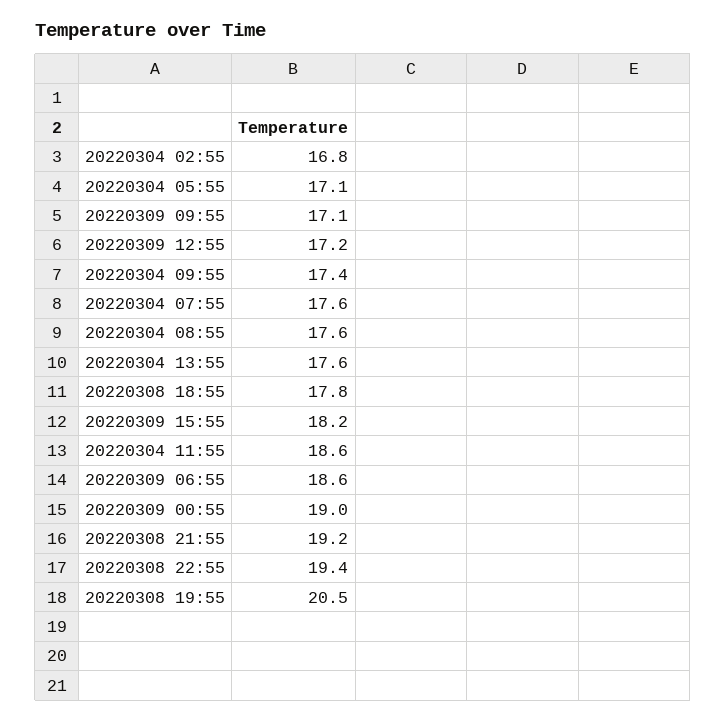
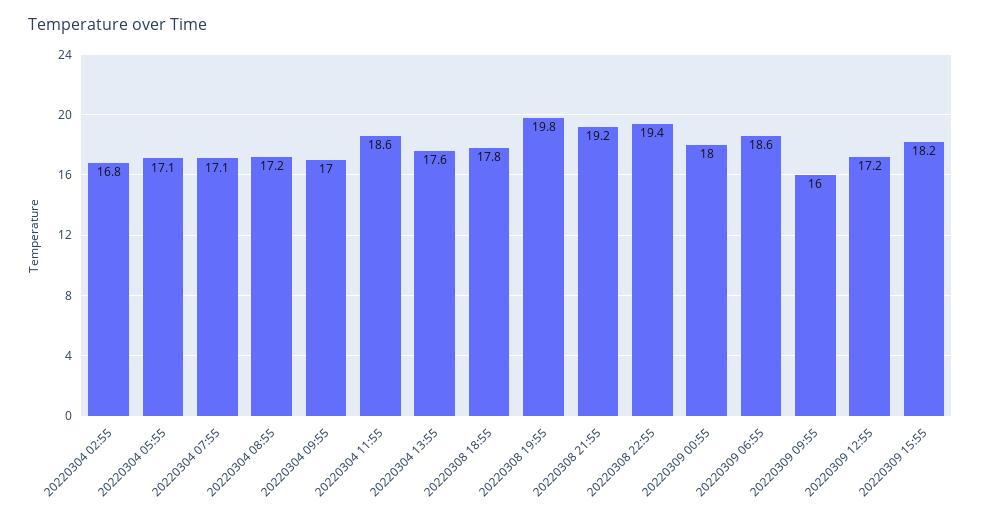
  {
    "20220304 02:55": 16.8,
    "20220304 05:55": 17.1,
-   "20220309 09:55": 17.1,
+   "20220309 09:55": 16,
    "20220309 12:55": 17.2,
-   "20220304 09:55": 17.4,
+   "20220304 09:55": 17,
-   "20220304 07:55": 17.6,
+   "20220304 07:55": 17.1,
-   "20220304 08:55": 17.6,
+   "20220304 08:55": 17.2,
    "20220304 13:55": 17.6,
    "20220308 18:55": 17.8,
    "20220309 15:55": 18.2,
    "20220304 11:55": 18.6,
    "20220309 06:55": 18.6,
-   "20220309 00:55": 19,
+   "20220309 00:55": 18,
    "20220308 21:55": 19.2,
    "20220308 22:55": 19.4,
-   "20220308 19:55": 20.5
+   "20220308 19:55": 19.8
  }

